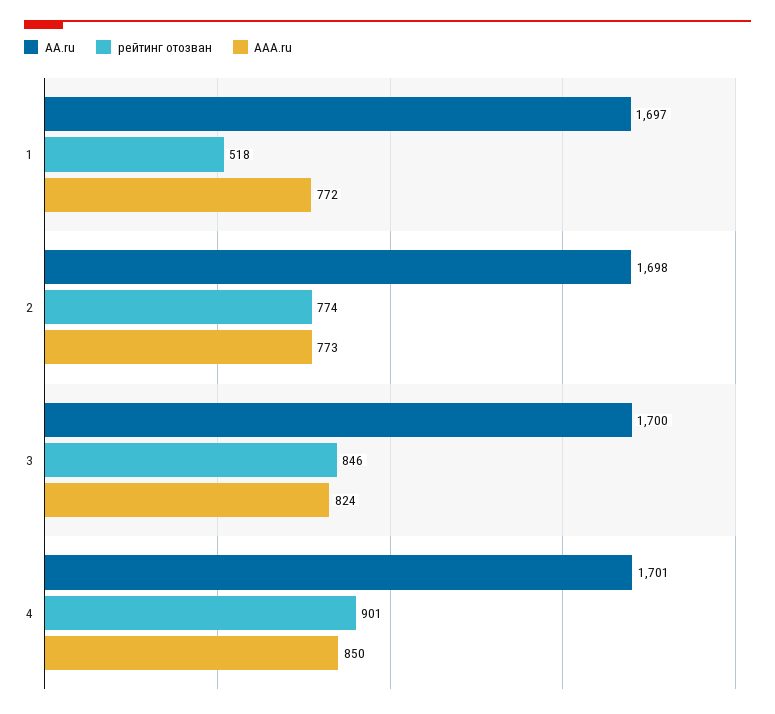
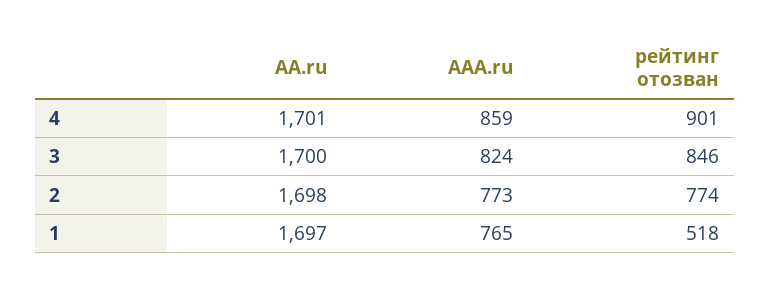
  {
    "AA.ru": {
      "1": 1697,
      "2": 1698,
      "3": 1700,
      "4": 1701
    },
    "рейтинг отозван": {
      "1": 518,
      "2": 774,
      "3": 846,
      "4": 901
    },
    "AAA.ru": {
-     "1": 772,
+     "1": 765,
      "2": 773,
      "3": 824,
-     "4": 850
+     "4": 859
    }
  }

